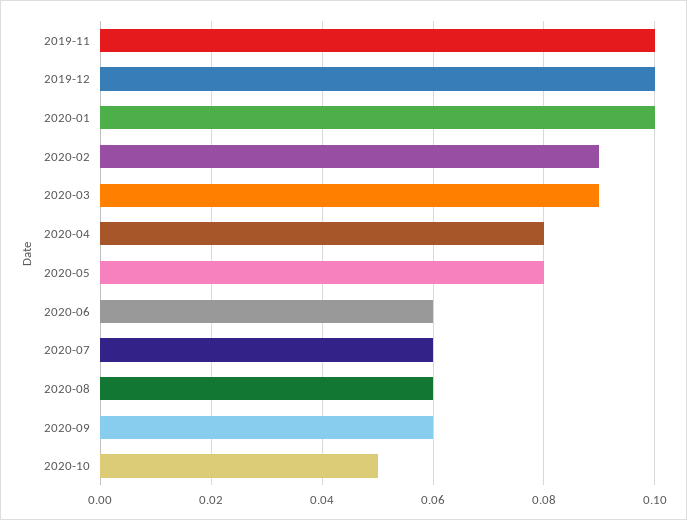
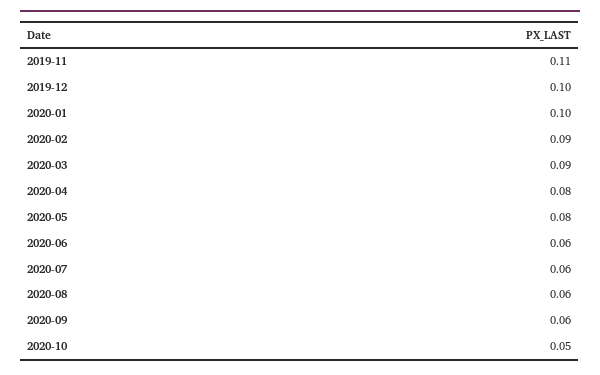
  {
-   "2019-11": 0.1,
+   "2019-11": 0.11,
    "2019-12": 0.1,
    "2020-01": 0.1,
    "2020-02": 0.09,
    "2020-03": 0.09,
    "2020-04": 0.08,
    "2020-05": 0.08,
    "2020-06": 0.06,
    "2020-07": 0.06,
    "2020-08": 0.06,
    "2020-09": 0.06,
    "2020-10": 0.05
  }

